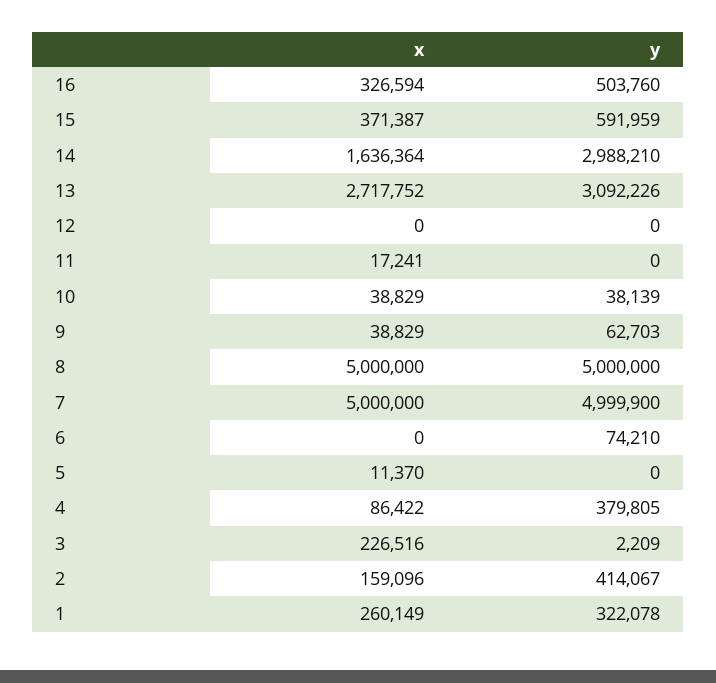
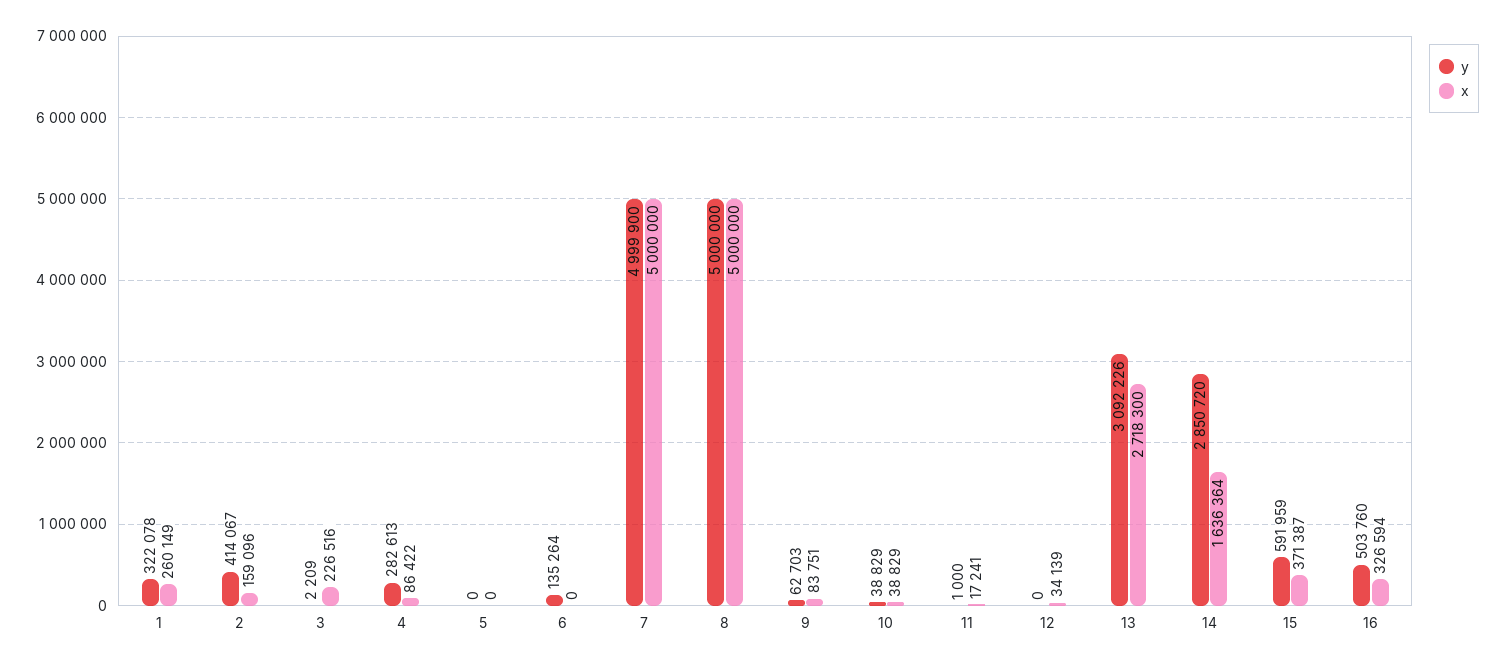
  {
    "x": {
      "16": 326594,
      "15": 371387,
      "14": 1636364,
-     "13": 2717752,
+     "13": 2718300,
-     "12": 0,
+     "12": 34139,
      "11": 17241,
      "10": 38829,
-     "9": 38829,
+     "9": 83751,
      "8": 5000000,
      "7": 5000000,
      "6": 0,
-     "5": 11370,
+     "5": 0,
      "4": 86422,
      "3": 226516,
      "2": 159096,
      "1": 260149
    },
    "y": {
      "16": 503760,
      "15": 591959,
-     "14": 2988210,
+     "14": 2850720,
      "13": 3092226,
      "12": 0,
-     "11": 0,
+     "11": 1000,
-     "10": 38139,
+     "10": 38829,
      "9": 62703,
      "8": 5000000,
      "7": 4999900,
-     "6": 74210,
+     "6": 135264,
      "5": 0,
-     "4": 379805,
+     "4": 282613,
      "3": 2209,
      "2": 414067,
      "1": 322078
    }
  }

